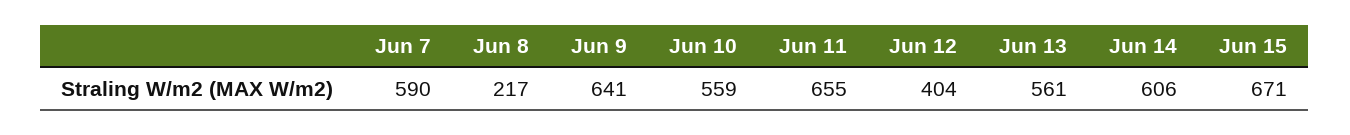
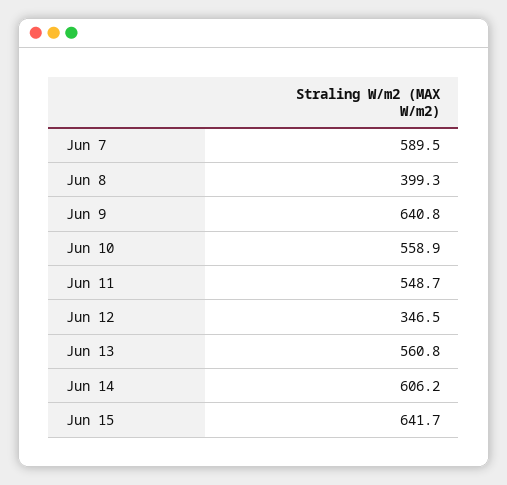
  {
    "Jun 7": 589.5,
-   "Jun 8": 217,
+   "Jun 8": 399.3,
    "Jun 9": 640.8,
    "Jun 10": 558.9,
-   "Jun 11": 655,
+   "Jun 11": 548.7,
-   "Jun 12": 404,
+   "Jun 12": 346.5,
    "Jun 13": 560.8,
    "Jun 14": 606.2,
-   "Jun 15": 671
+   "Jun 15": 641.7
  }

